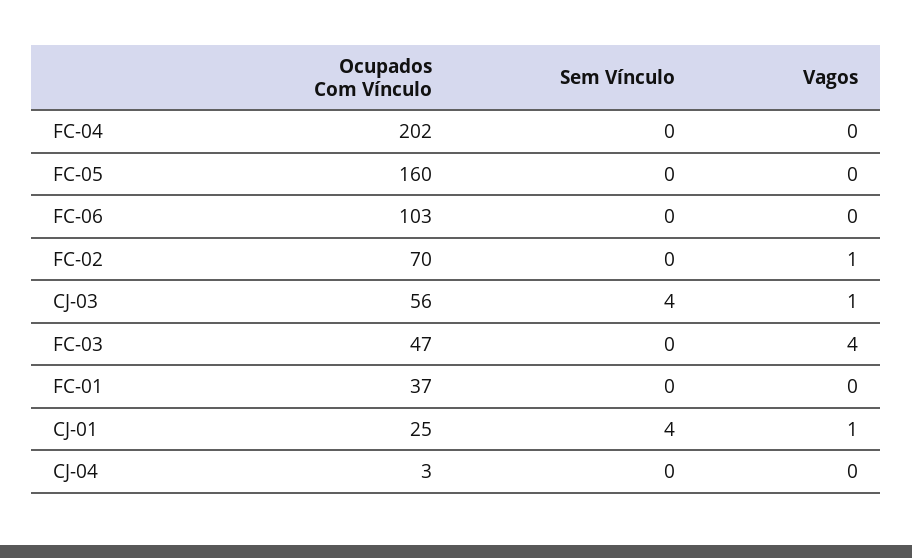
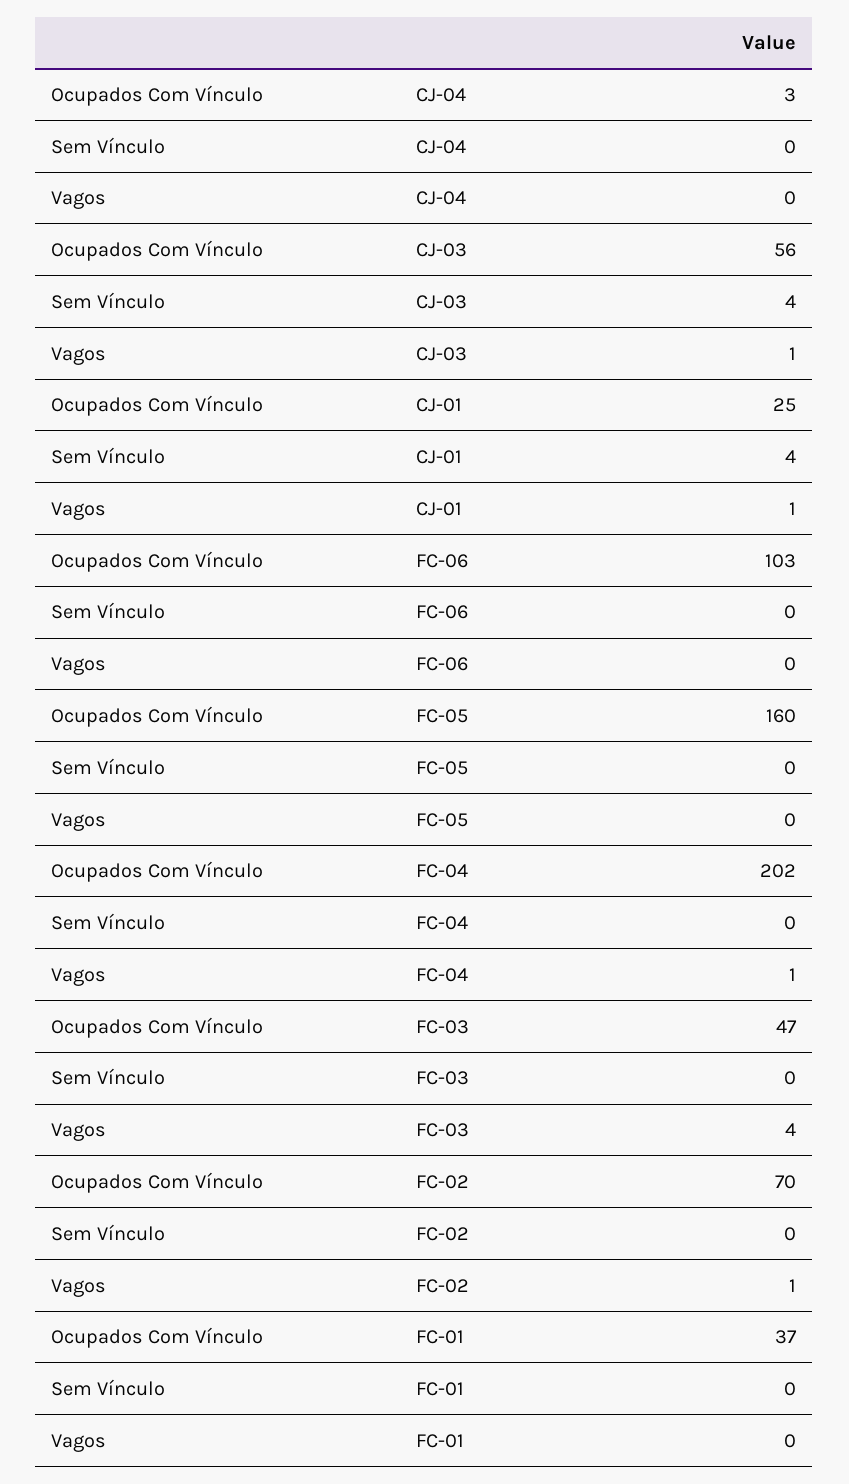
  {
    "Ocupados Com Vínculo": {
      "FC-04": 202,
      "FC-05": 160,
      "FC-06": 103,
      "FC-02": 70,
      "CJ-03": 56,
      "FC-03": 47,
      "FC-01": 37,
      "CJ-01": 25,
      "CJ-04": 3
    },
    "Sem Vínculo": {
      "FC-04": 0,
      "FC-05": 0,
      "FC-06": 0,
      "FC-02": 0,
      "CJ-03": 4,
      "FC-03": 0,
      "FC-01": 0,
      "CJ-01": 4,
      "CJ-04": 0
    },
    "Vagos": {
-     "FC-04": 0,
+     "FC-04": 1,
      "FC-05": 0,
      "FC-06": 0,
      "FC-02": 1,
      "CJ-03": 1,
      "FC-03": 4,
      "FC-01": 0,
      "CJ-01": 1,
      "CJ-04": 0
    }
  }

